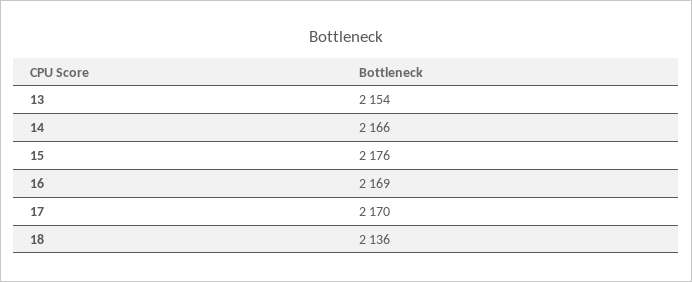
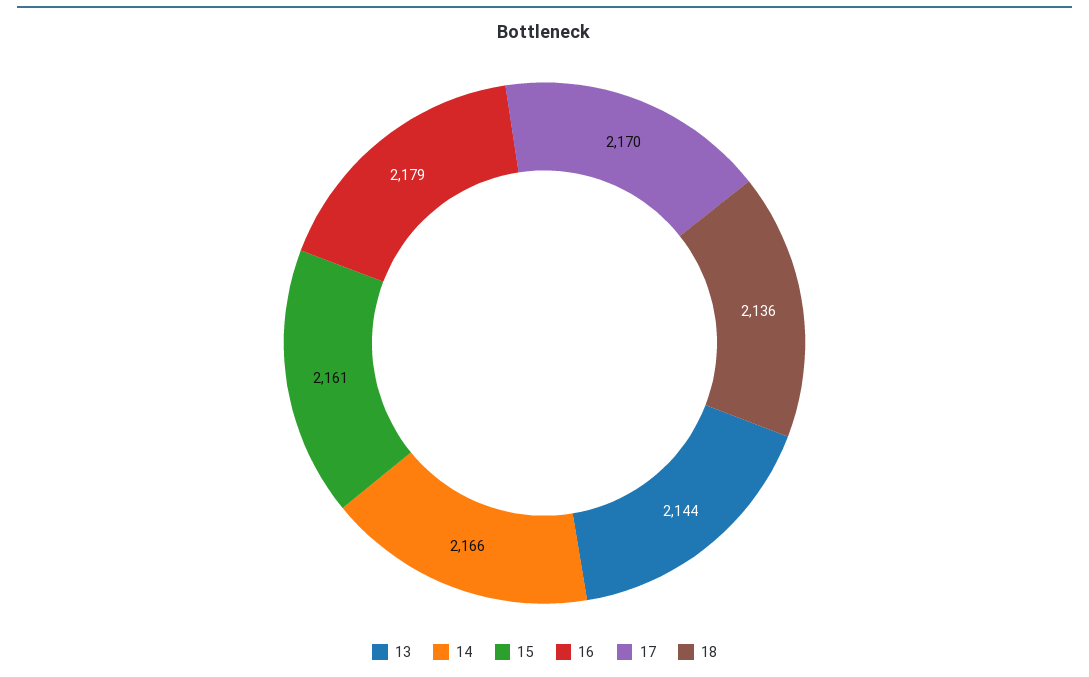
  {
-   "13": 2154,
+   "13": 2144,
    "14": 2166,
-   "15": 2176,
+   "15": 2161,
-   "16": 2169,
+   "16": 2179,
    "17": 2170,
    "18": 2136
  }

